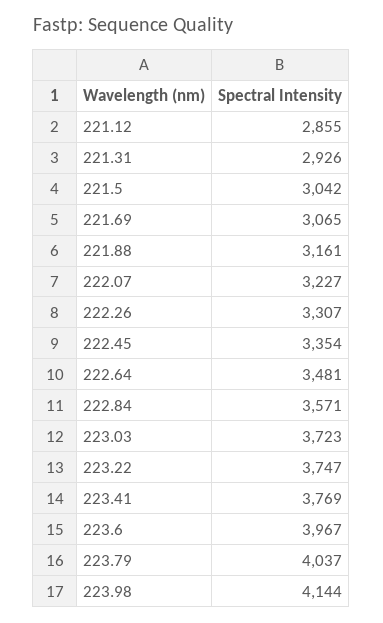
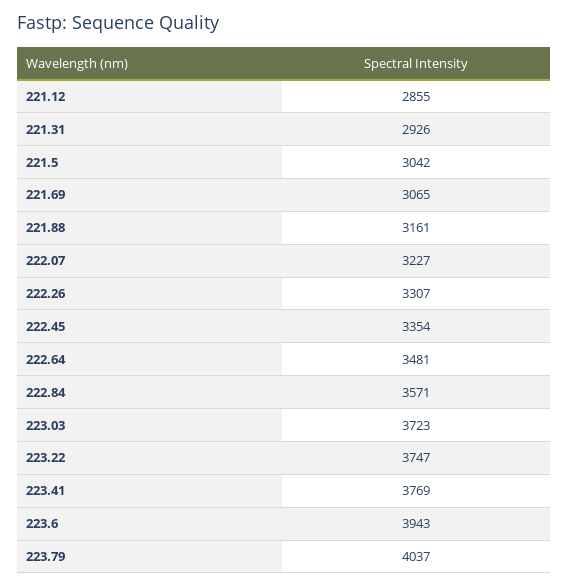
  {
    "221.12": 2855,
    "221.31": 2926,
    "221.5": 3042,
    "221.69": 3065,
    "221.88": 3161,
    "222.07": 3227,
    "222.26": 3307,
    "222.45": 3354,
    "222.64": 3481,
    "222.84": 3571,
    "223.03": 3723,
    "223.22": 3747,
    "223.41": 3769,
-   "223.6": 3967,
+   "223.6": 3943,
-   "223.79": 4037,
+   "223.79": 4037
-   "223.98": 4144
  }

